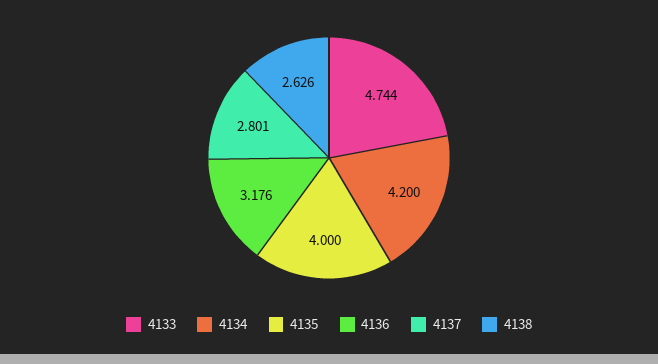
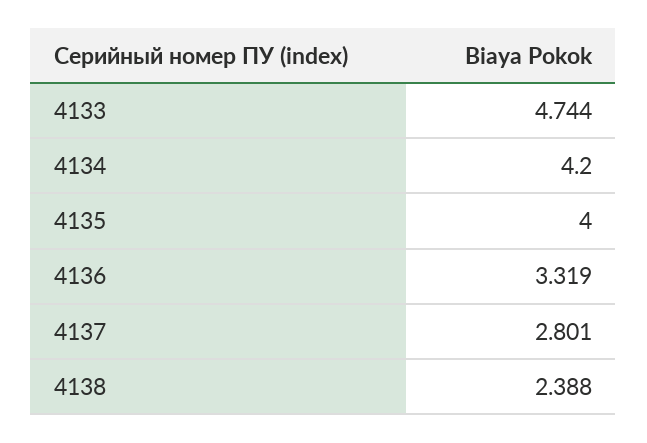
  {
    "4133": 4.744,
    "4134": 4.2,
    "4135": 4,
-   "4136": 3.176,
+   "4136": 3.319,
    "4137": 2.801,
-   "4138": 2.626
+   "4138": 2.388
  }

